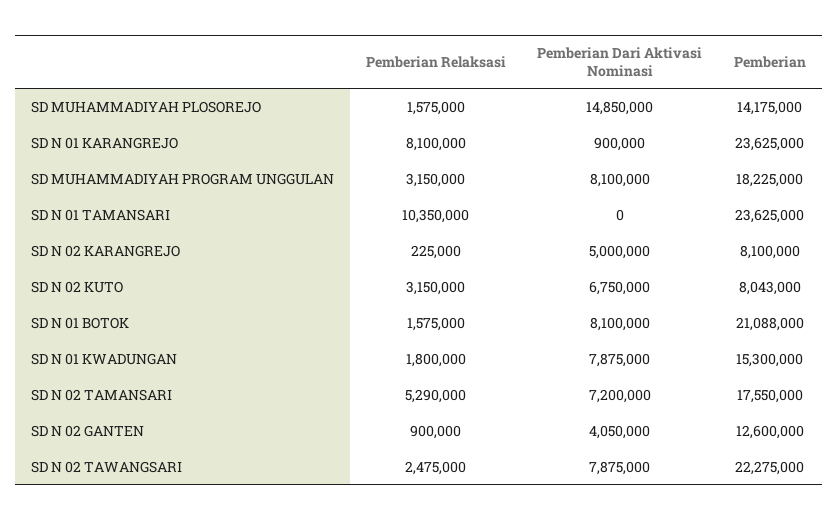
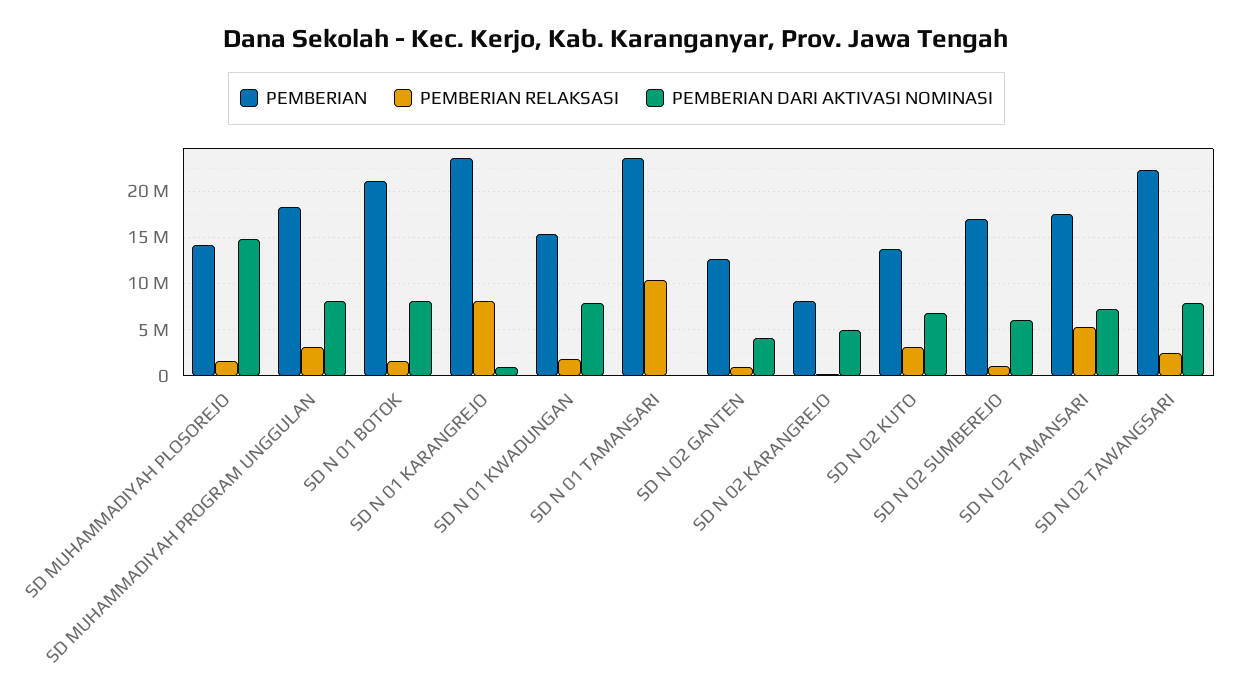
  {
    "Pemberian Relaksasi": {
      "SD MUHAMMADIYAH PLOSOREJO": 1575000,
      "SD N 01 KARANGREJO": 8100000,
      "SD MUHAMMADIYAH PROGRAM UNGGULAN": 3150000,
      "SD N 01 TAMANSARI": 10350000,
      "SD N 02 KARANGREJO": 225000,
      "SD N 02 KUTO": 3150000,
      "SD N 01 BOTOK": 1575000,
      "SD N 01 KWADUNGAN": 1800000,
      "SD N 02 TAMANSARI": 5290000,
      "SD N 02 GANTEN": 900000,
-     "SD N 02 TAWANGSARI": 2475000
+     "SD N 02 TAWANGSARI": 2475000,
+     "SD N 02 SUMBEREJO": 1000000
    },
    "Pemberian Dari Aktivasi Nominasi": {
      "SD MUHAMMADIYAH PLOSOREJO": 14850000,
      "SD N 01 KARANGREJO": 900000,
      "SD MUHAMMADIYAH PROGRAM UNGGULAN": 8100000,
      "SD N 01 TAMANSARI": 0,
      "SD N 02 KARANGREJO": 5000000,
      "SD N 02 KUTO": 6750000,
      "SD N 01 BOTOK": 8100000,
      "SD N 01 KWADUNGAN": 7875000,
      "SD N 02 TAMANSARI": 7200000,
      "SD N 02 GANTEN": 4050000,
-     "SD N 02 TAWANGSARI": 7875000
+     "SD N 02 TAWANGSARI": 7875000,
+     "SD N 02 SUMBEREJO": 6000000
    },
    "Pemberian": {
      "SD MUHAMMADIYAH PLOSOREJO": 14175000,
      "SD N 01 KARANGREJO": 23625000,
      "SD MUHAMMADIYAH PROGRAM UNGGULAN": 18225000,
      "SD N 01 TAMANSARI": 23625000,
      "SD N 02 KARANGREJO": 8100000,
-     "SD N 02 KUTO": 8043000,
+     "SD N 02 KUTO": 14000000,
      "SD N 01 BOTOK": 21088000,
      "SD N 01 KWADUNGAN": 15300000,
      "SD N 02 TAMANSARI": 17550000,
      "SD N 02 GANTEN": 12600000,
-     "SD N 02 TAWANGSARI": 22275000
+     "SD N 02 TAWANGSARI": 22275000,
+     "SD N 02 SUMBEREJO": 17000000
    }
  }

